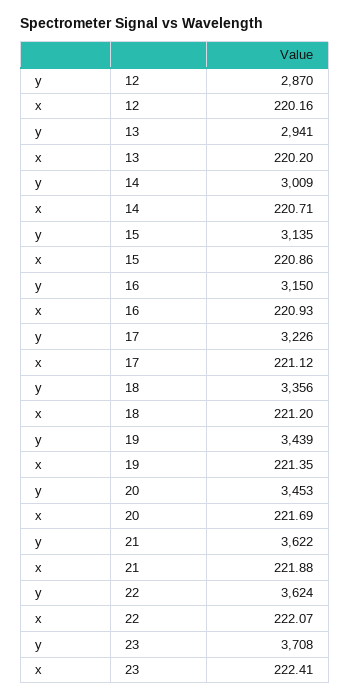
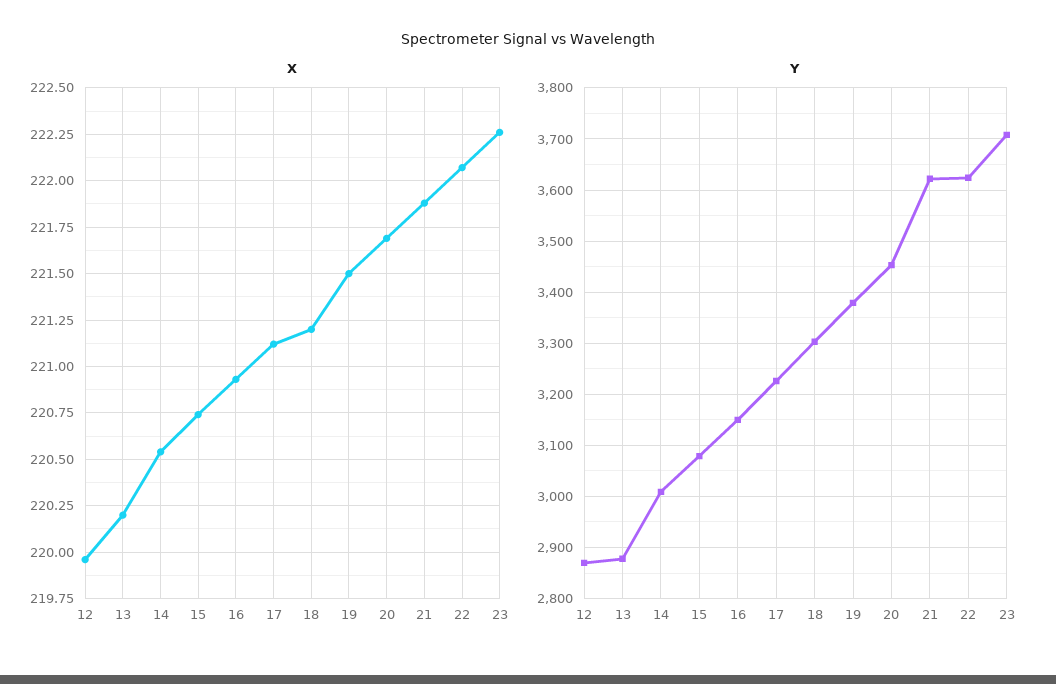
  {
    "y": {
      "12": 2870,
-     "13": 2941,
+     "13": 2880,
      "14": 3009,
-     "15": 3135,
+     "15": 3080,
      "16": 3150,
      "17": 3226,
-     "18": 3356,
+     "18": 3300,
-     "19": 3439,
+     "19": 3380,
      "20": 3453,
      "21": 3622,
      "22": 3624,
      "23": 3708
    },
    "x": {
-     "12": 220.16,
+     "12": 219.95,
      "13": 220.2,
-     "14": 220.71,
+     "14": 220.55,
-     "15": 220.86,
+     "15": 220.75,
      "16": 220.93,
      "17": 221.12,
      "18": 221.2,
-     "19": 221.35,
+     "19": 221.5,
      "20": 221.69,
      "21": 221.88,
      "22": 222.07,
-     "23": 222.41
+     "23": 222.25
    }
  }

